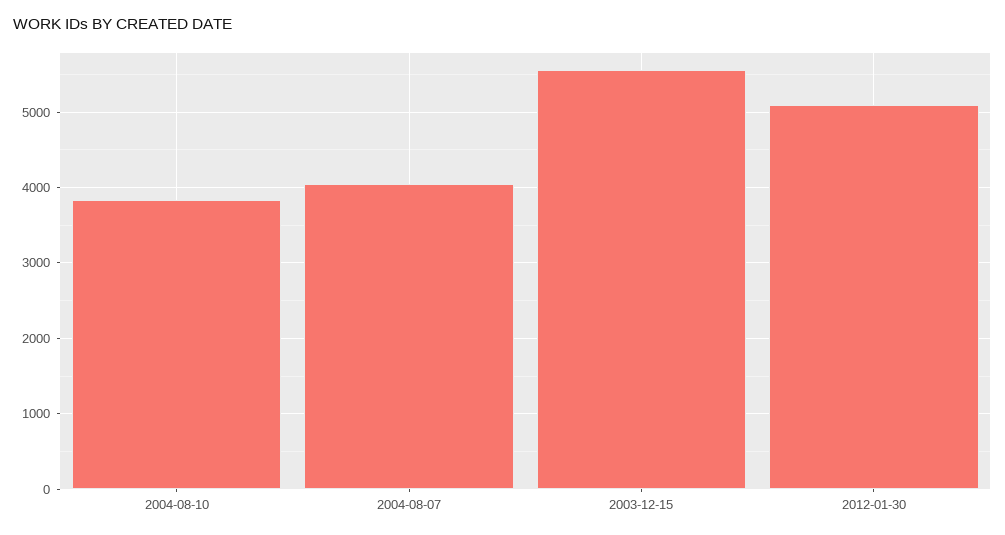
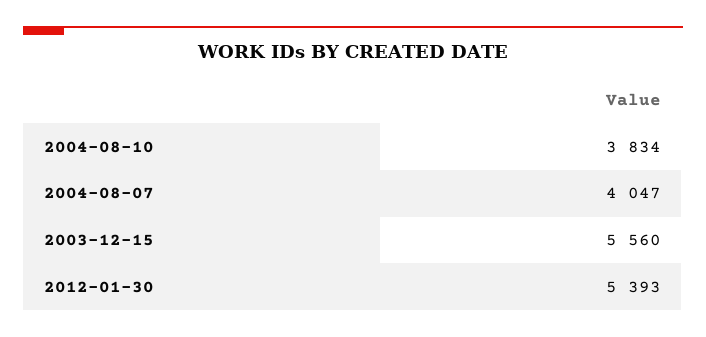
  {
    "2004-08-10": 3834,
    "2004-08-07": 4047,
    "2003-12-15": 5560,
-   "2012-01-30": 5100
+   "2012-01-30": 5393
  }

